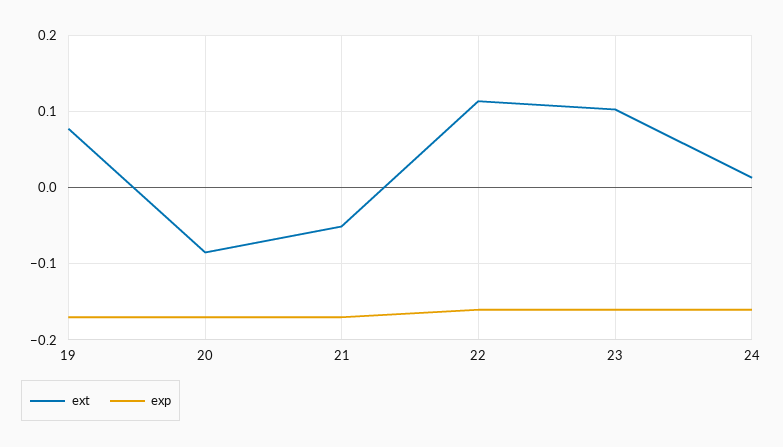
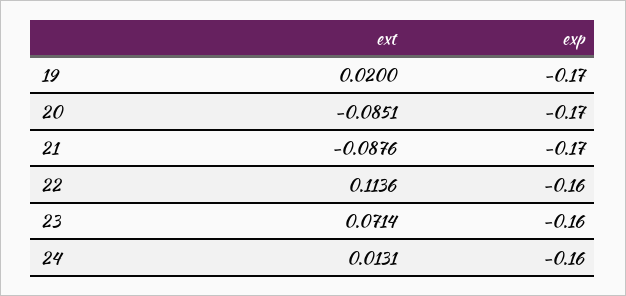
  {
    "ext": {
-     "19": 0.08,
+     "19": 0.02,
      "20": -0.0851,
-     "21": -0.05,
+     "21": -0.0876,
      "22": 0.1136,
-     "23": 0.1,
+     "23": 0.0714,
      "24": 0.0131
    },
    "exp": {
      "19": -0.17,
      "20": -0.17,
      "21": -0.17,
      "22": -0.16,
      "23": -0.16,
      "24": -0.16
    }
  }

